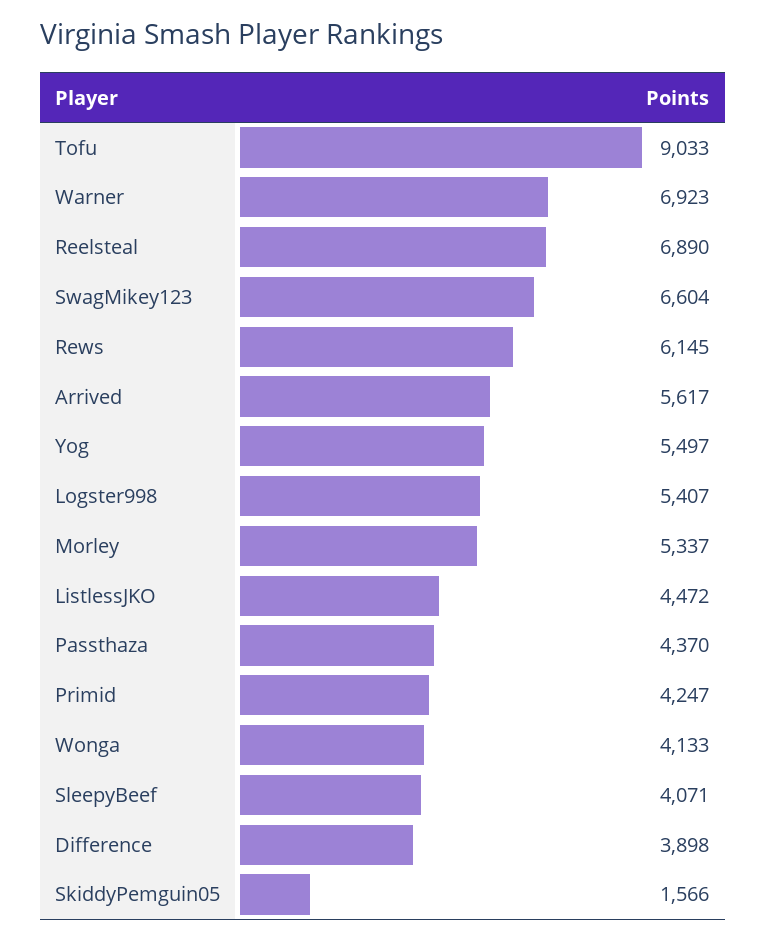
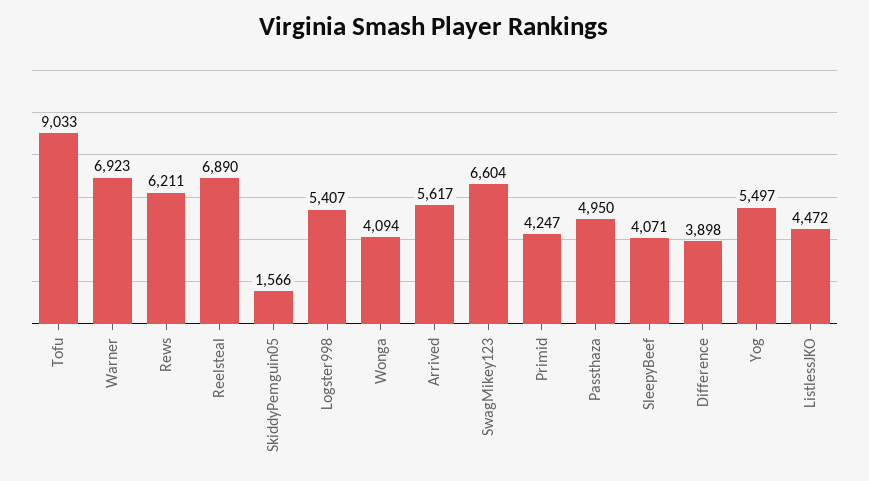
  {
    "Tofu": 9033,
    "Warner": 6923,
    "Reelsteal": 6890,
    "SwagMikey123": 6604,
-   "Rews": 6145,
+   "Rews": 6211,
    "Arrived": 5617,
    "Yog": 5497,
    "Logster998": 5407,
-   "Morley": 5337,
    "ListlessJKO": 4472,
-   "Passthaza": 4370,
+   "Passthaza": 4950,
    "Primid": 4247,
-   "Wonga": 4133,
+   "Wonga": 4094,
    "SleepyBeef": 4071,
    "Difference": 3898,
    "SkiddyPemguin05": 1566
  }

